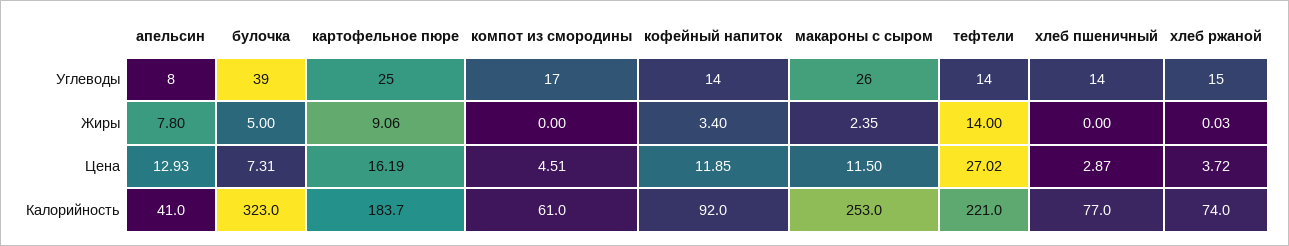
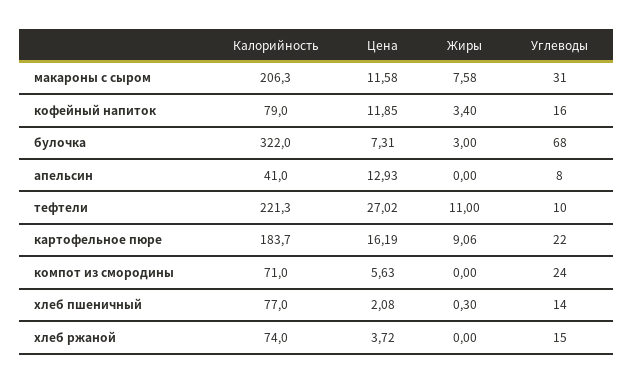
  {
    "апельсин": {
      "Углеводы": 8,
-     "Жиры": 7.8,
+     "Жиры": 0,
      "Цена": 12.93,
      "Калорийность": 41
    },
    "булочка": {
-     "Углеводы": 39,
+     "Углеводы": 68,
-     "Жиры": 5,
+     "Жиры": 3,
      "Цена": 7.31,
-     "Калорийность": 323
+     "Калорийность": 322
    },
    "картофельное пюре": {
-     "Углеводы": 25,
+     "Углеводы": 22,
      "Жиры": 9.06,
      "Цена": 16.19,
      "Калорийность": 183.7
    },
    "компот из смородины": {
-     "Углеводы": 17,
+     "Углеводы": 24,
      "Жиры": 0,
-     "Цена": 4.51,
+     "Цена": 5.63,
-     "Калорийность": 61
+     "Калорийность": 71
    },
    "кофейный напиток": {
-     "Углеводы": 14,
+     "Углеводы": 16,
      "Жиры": 3.4,
      "Цена": 11.85,
-     "Калорийность": 92
+     "Калорийность": 79
    },
    "макароны с сыром": {
-     "Углеводы": 26,
+     "Углеводы": 31,
-     "Жиры": 2.35,
+     "Жиры": 7.58,
-     "Цена": 11.5,
+     "Цена": 11.58,
-     "Калорийность": 253
+     "Калорийность": 206.3
    },
    "тефтели": {
-     "Углеводы": 14,
+     "Углеводы": 10,
-     "Жиры": 14,
+     "Жиры": 11,
      "Цена": 27.02,
-     "Калорийность": 221
+     "Калорийность": 221.3
    },
    "хлеб пшеничный": {
      "Углеводы": 14,
-     "Жиры": 0,
+     "Жиры": 0.3,
-     "Цена": 2.87,
+     "Цена": 2.08,
      "Калорийность": 77
    },
    "хлеб ржаной": {
      "Углеводы": 15,
-     "Жиры": 0.03,
+     "Жиры": 0,
      "Цена": 3.72,
      "Калорийность": 74
    }
  }

